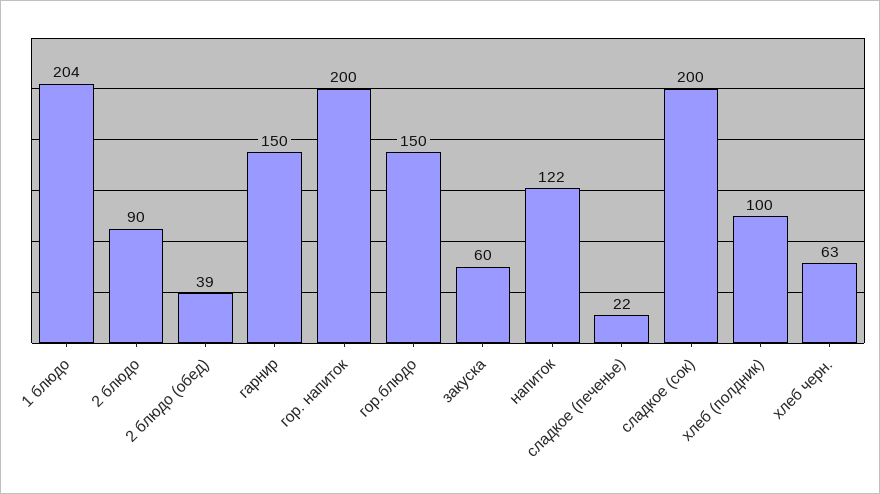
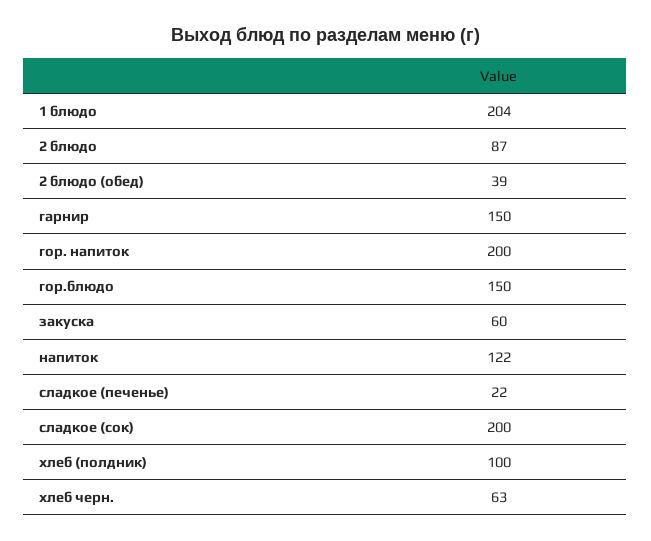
  {
    "1 блюдо": 204,
-   "2 блюдо": 90,
+   "2 блюдо": 87,
    "2 блюдо (обед)": 39,
    "гарнир": 150,
    "гор. напиток": 200,
    "гор.блюдо": 150,
    "закуска": 60,
    "напиток": 122,
    "сладкое (печенье)": 22,
    "сладкое (сок)": 200,
    "хлеб (полдник)": 100,
    "хлеб черн.": 63
  }

